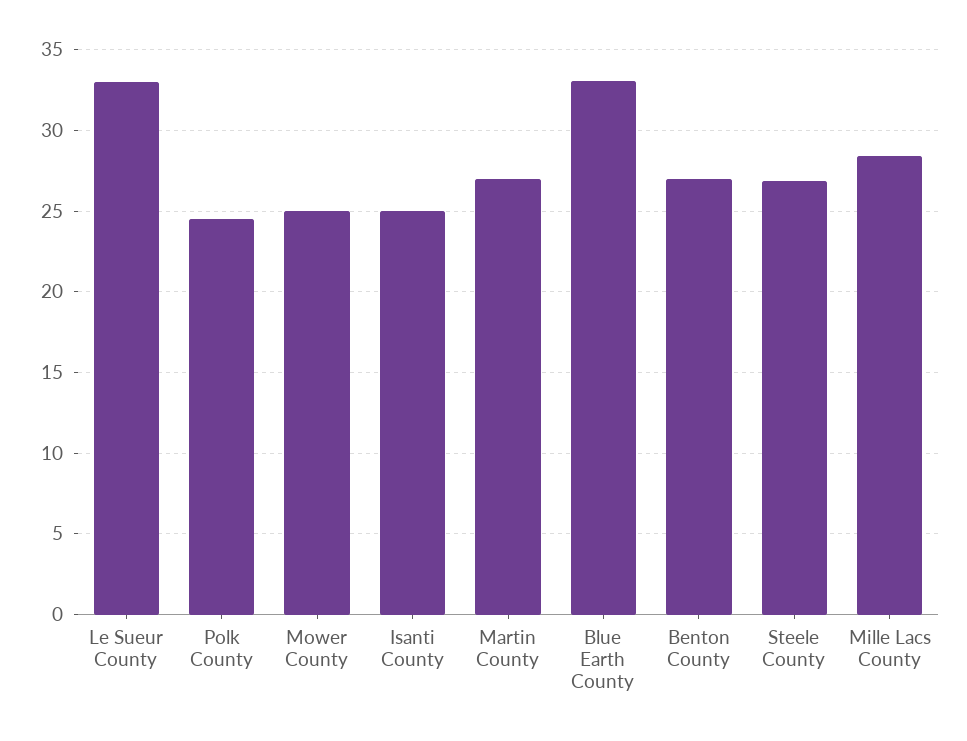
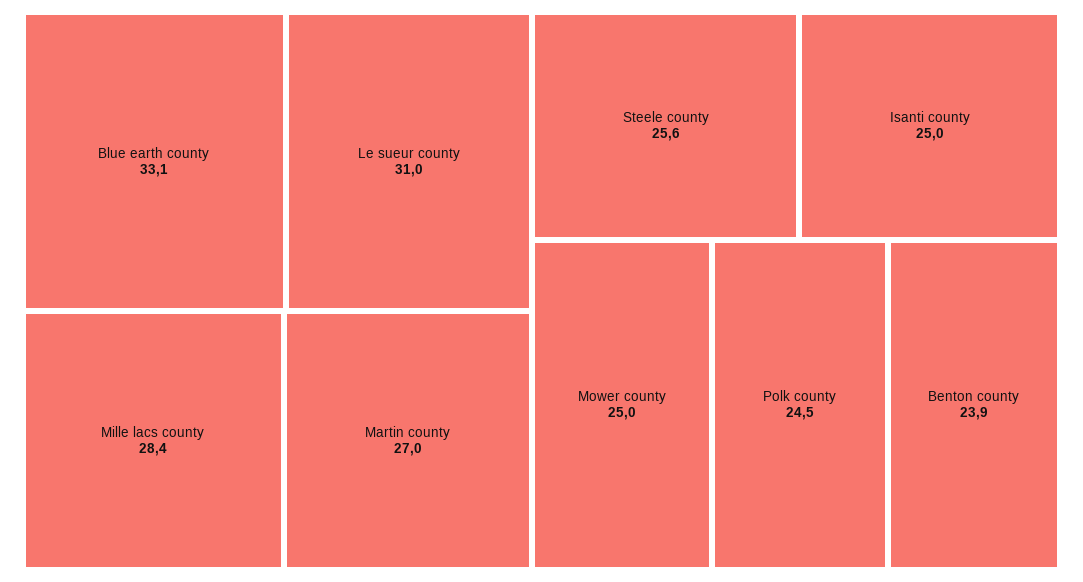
  {
-   "Le Sueur County": 33,
+   "Le Sueur County": 31,
    "Polk County": 24.5,
    "Mower County": 25,
    "Isanti County": 25,
    "Martin County": 27,
    "Blue Earth County": 33.1,
-   "Benton County": 27,
+   "Benton County": 23.9,
-   "Steele County": 27,
+   "Steele County": 25.6,
    "Mille Lacs County": 28.4
  }

